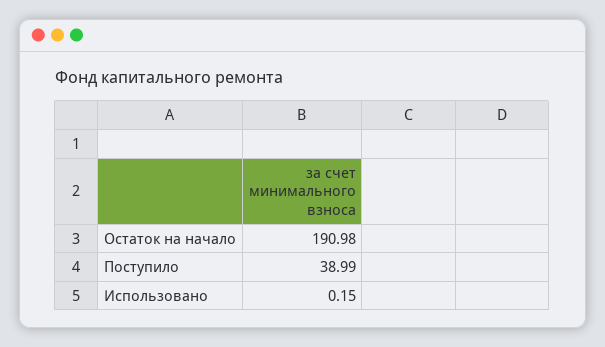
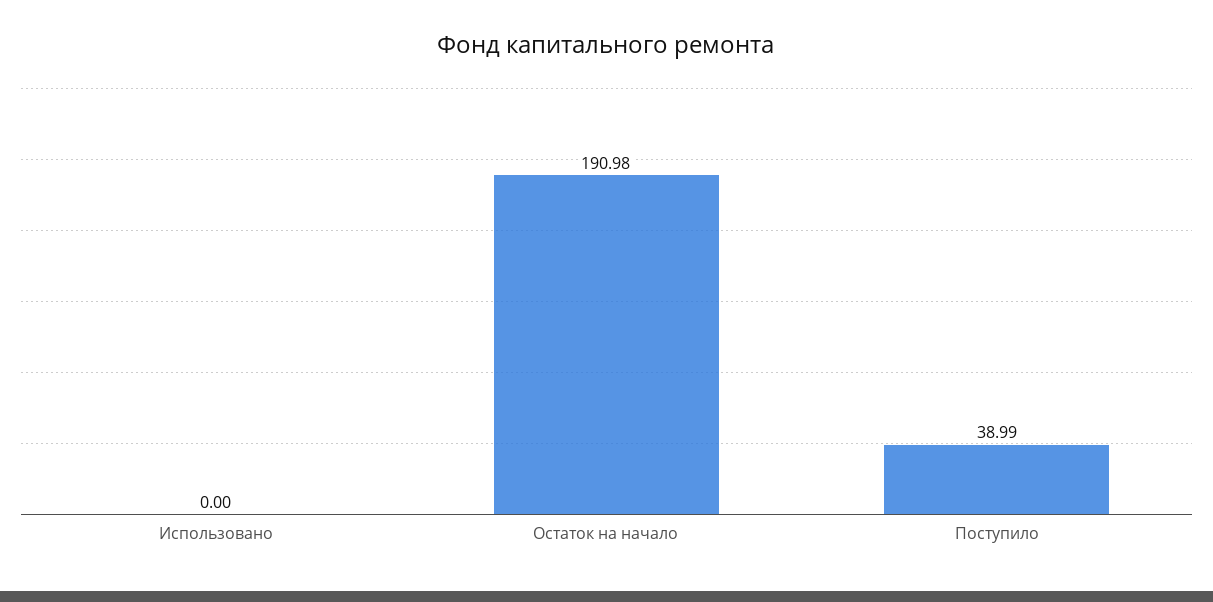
  {
    "Остаток на начало": 190.98,
    "Поступило": 38.99,
-   "Использовано": 0.15
+   "Использовано": 0
  }

